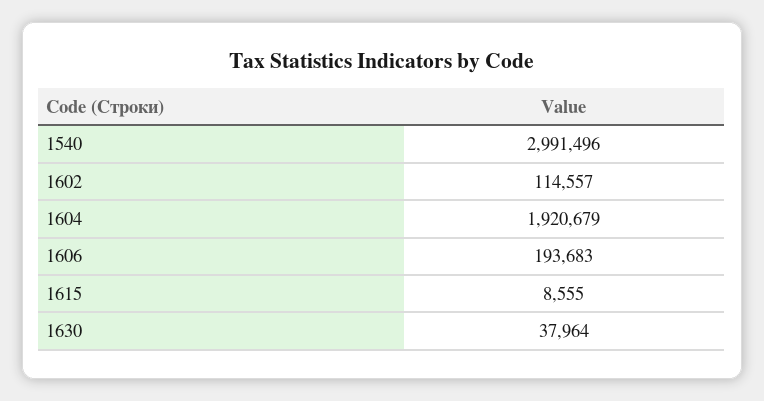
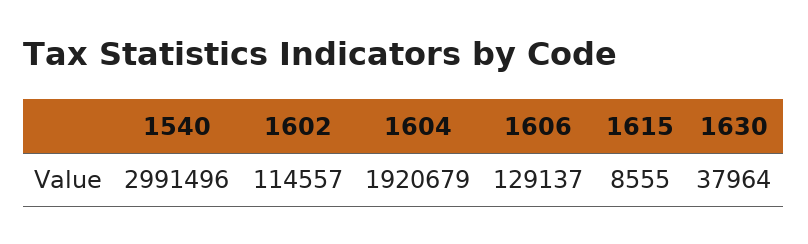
  {
    "1540": 2991496,
    "1602": 114557,
    "1604": 1920679,
-   "1606": 193683,
+   "1606": 129137,
    "1615": 8555,
    "1630": 37964
  }

